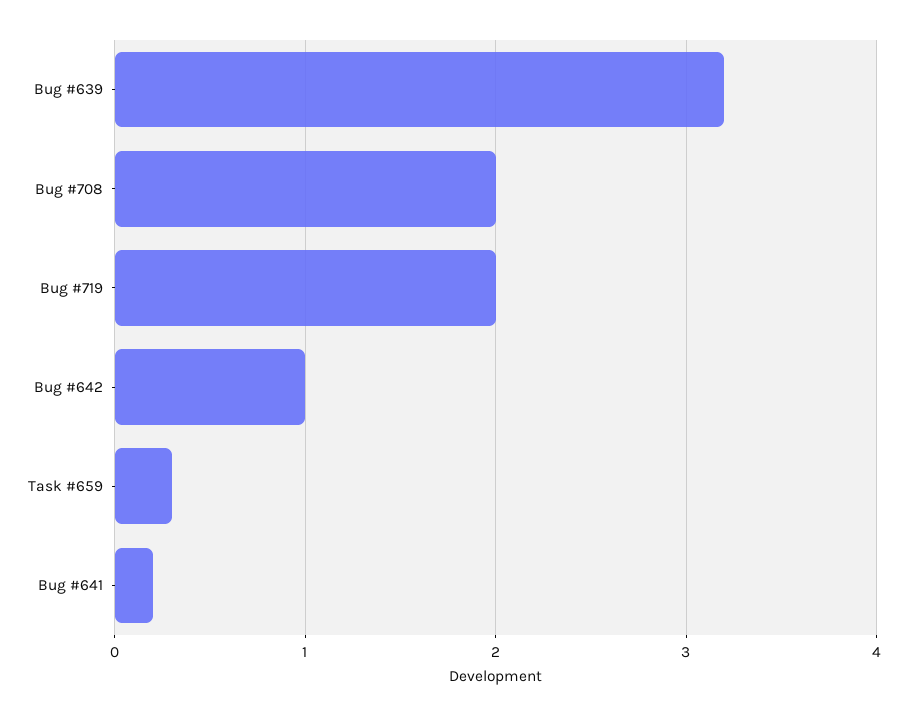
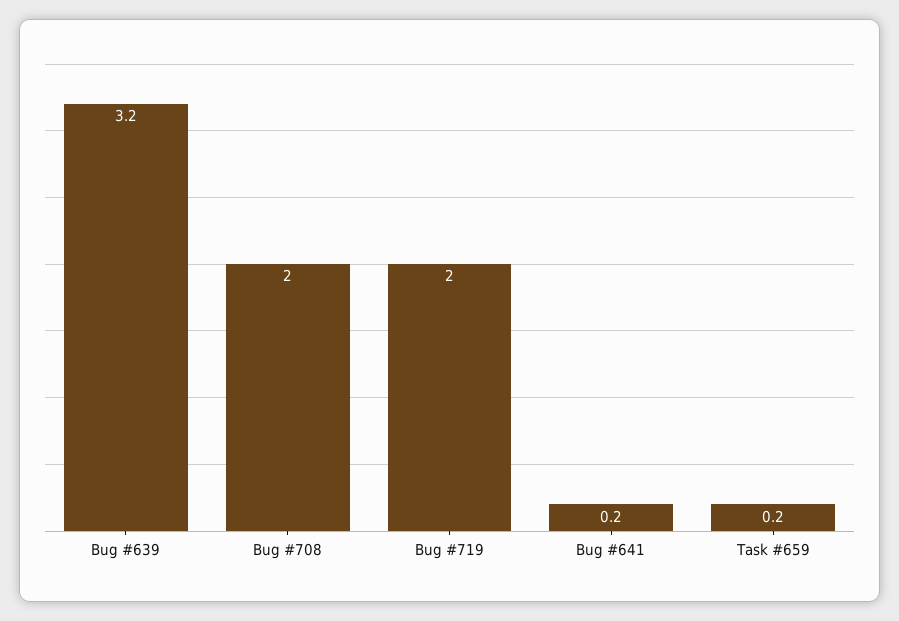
  {
    "Bug #639": 3.2,
    "Bug #708": 2,
    "Bug #719": 2,
-   "Bug #642": 1,
-   "Task #659": 0.3,
+   "Task #659": 0.2,
    "Bug #641": 0.2
  }

